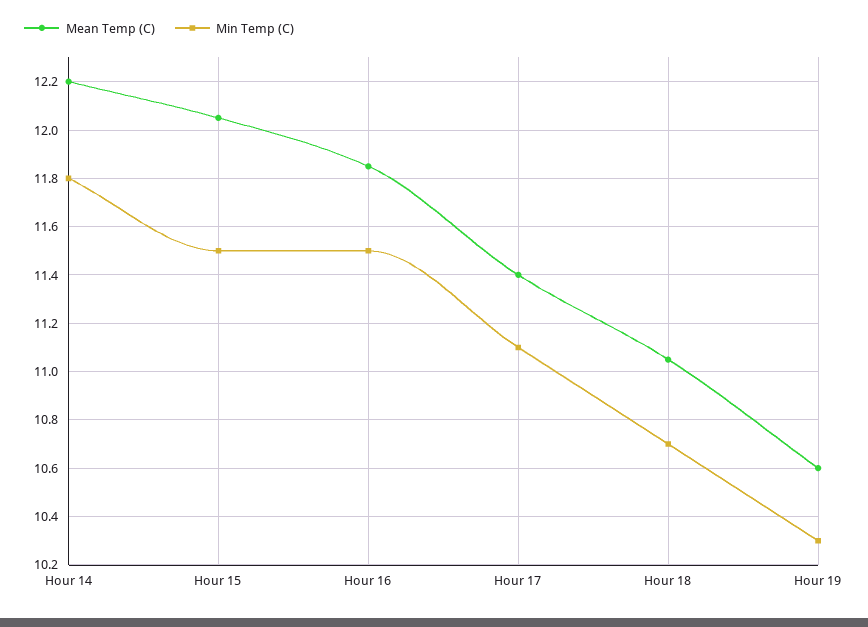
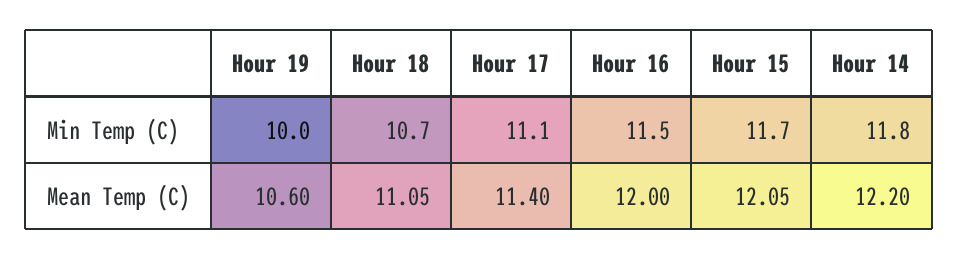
  {
    "Mean Temp (C)": {
      "Hour 14": 12.2,
      "Hour 15": 12.05,
-     "Hour 16": 11.85,
+     "Hour 16": 12,
      "Hour 17": 11.4,
      "Hour 18": 11.05,
      "Hour 19": 10.6
    },
    "Min Temp (C)": {
      "Hour 14": 11.8,
-     "Hour 15": 11.5,
+     "Hour 15": 11.7,
      "Hour 16": 11.5,
      "Hour 17": 11.1,
      "Hour 18": 10.7,
-     "Hour 19": 10.3
+     "Hour 19": 10
    }
  }

